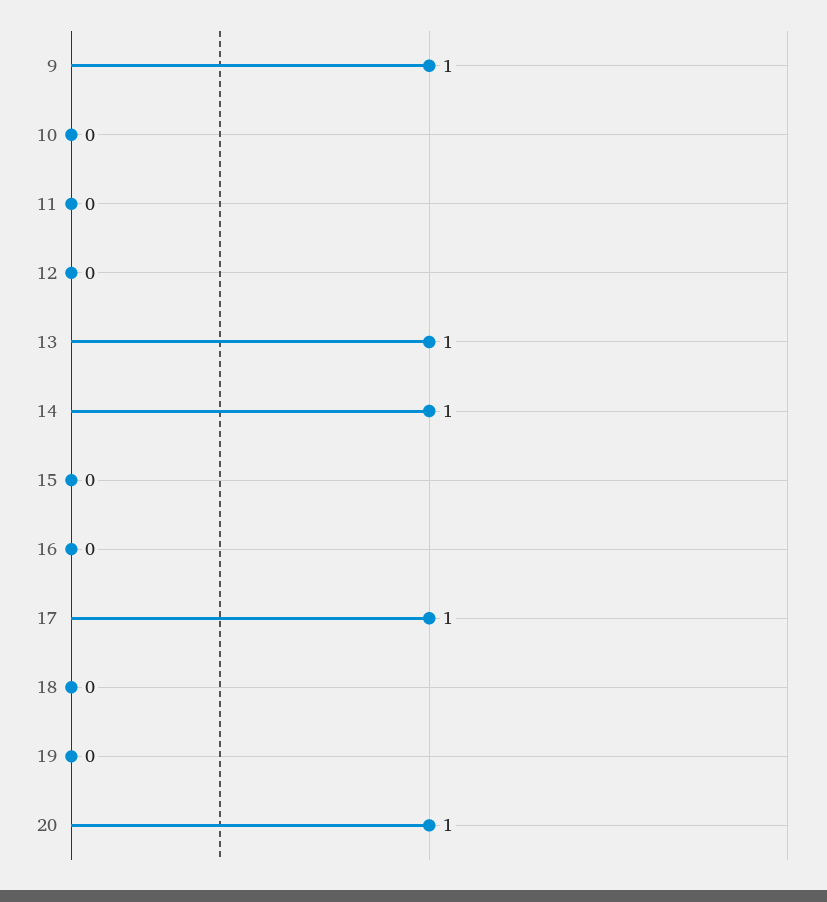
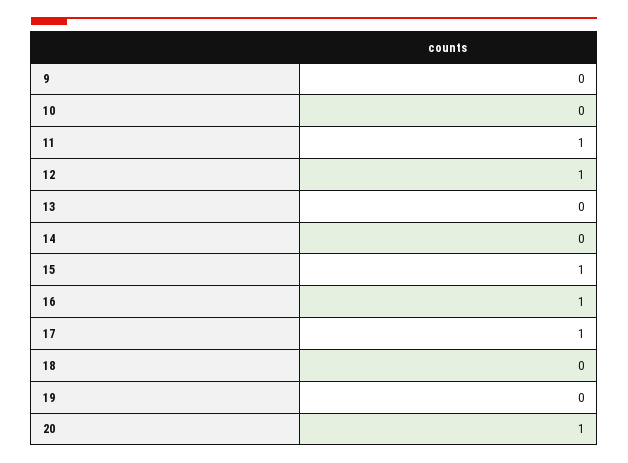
  {
-   "9": 1,
+   "9": 0,
    "10": 0,
-   "11": 0,
+   "11": 1,
-   "12": 0,
+   "12": 1,
-   "13": 1,
+   "13": 0,
-   "14": 1,
+   "14": 0,
-   "15": 0,
+   "15": 1,
-   "16": 0,
+   "16": 1,
    "17": 1,
    "18": 0,
    "19": 0,
    "20": 1
  }

